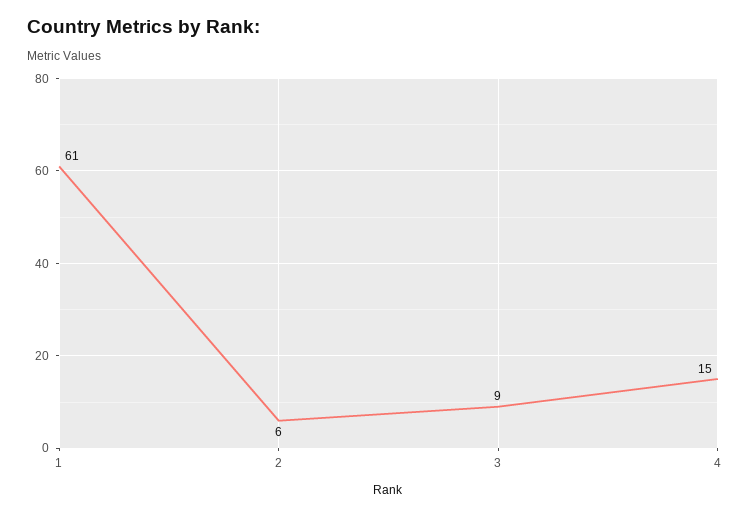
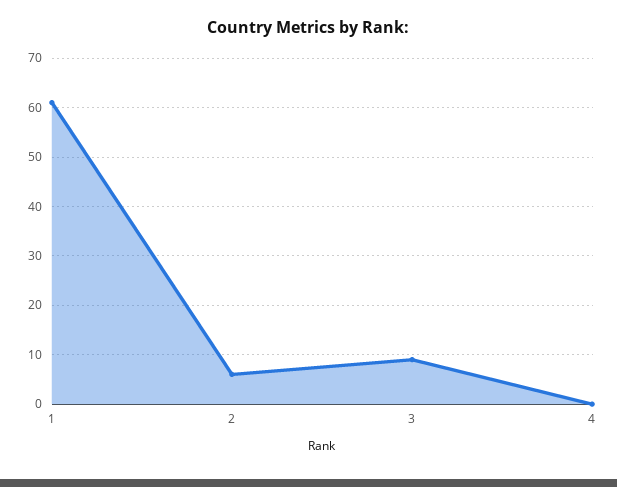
  {
    "1": 61,
    "2": 6,
    "3": 9,
-   "4": 15
+   "4": 0
  }

